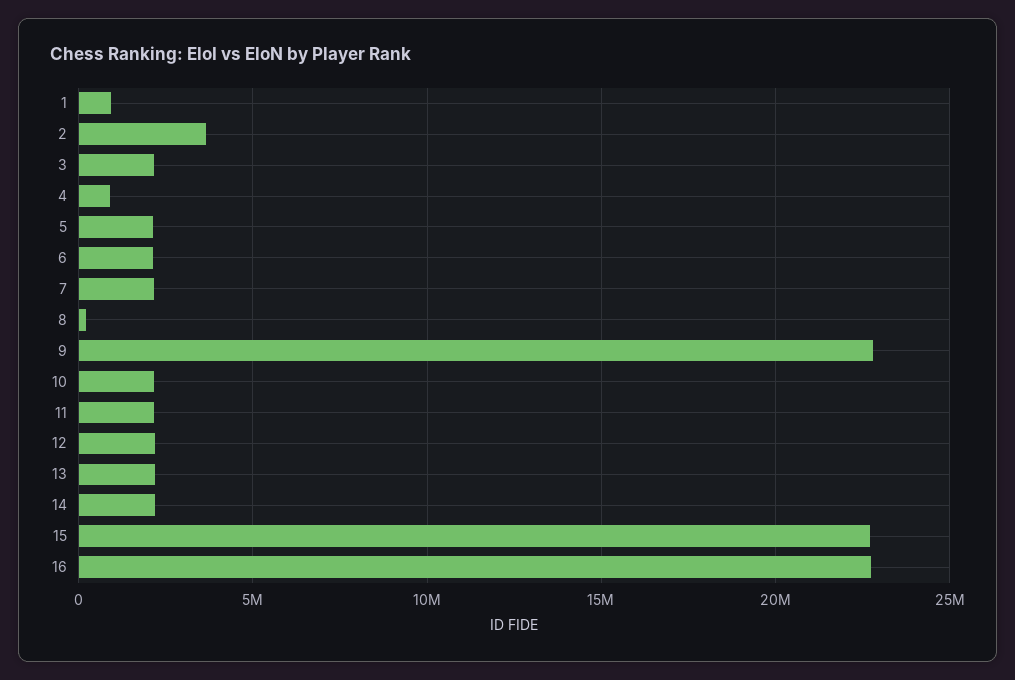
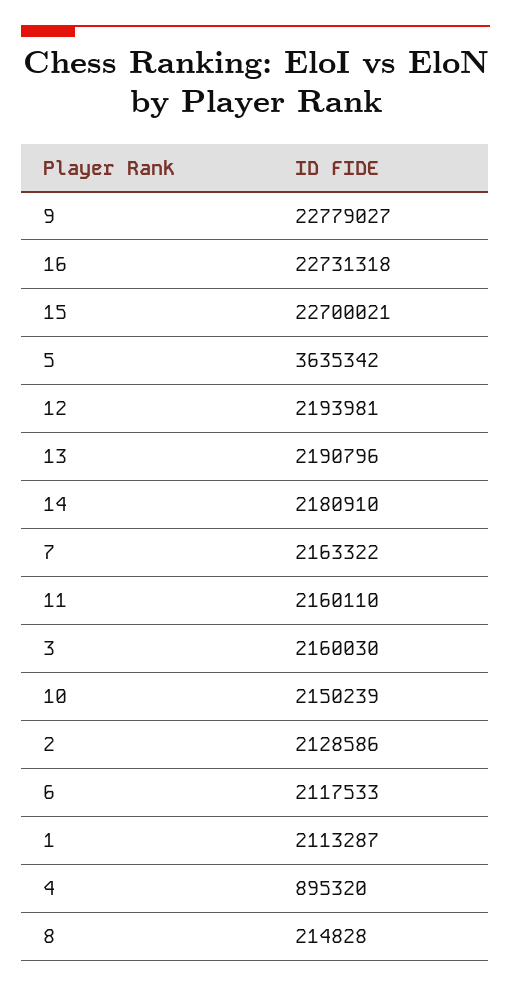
  {
-   "1": 1000000,
+   "1": 2113287,
-   "2": 3500000,
+   "2": 2128586,
    "3": 2160030,
    "4": 895320,
-   "5": 2000000,
+   "5": 3635342,
    "6": 2117533,
    "7": 2163322,
    "8": 214828,
    "9": 22779027,
    "10": 2150239,
    "11": 2160110,
    "12": 2193981,
    "13": 2190796,
    "14": 2180910,
    "15": 22700021,
    "16": 22731318
  }

